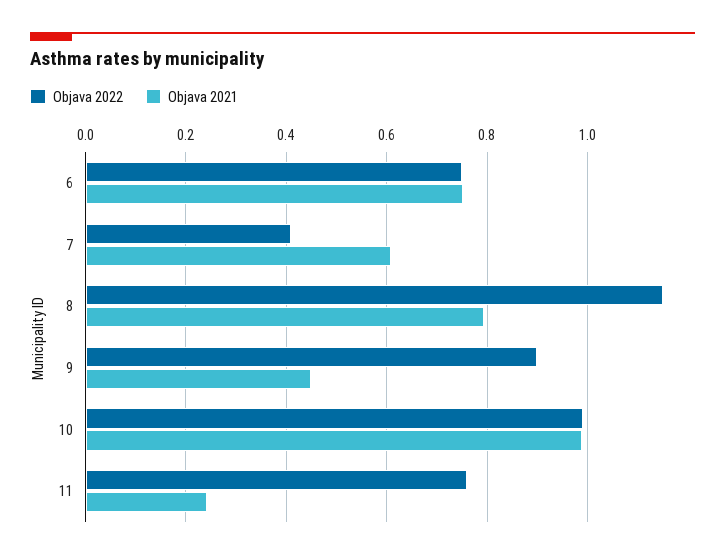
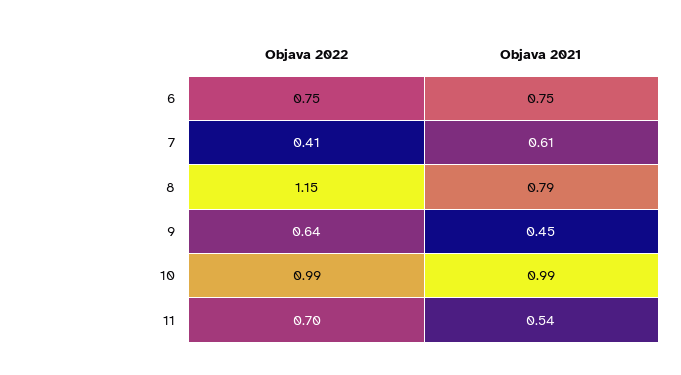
  {
    "Objava 2022": {
      "6": 0.75,
      "7": 0.41,
      "8": 1.15,
-     "9": 0.9,
+     "9": 0.64,
      "10": 0.99,
-     "11": 0.76
+     "11": 0.7
    },
    "Objava 2021": {
      "6": 0.75,
      "7": 0.61,
      "8": 0.79,
      "9": 0.45,
      "10": 0.99,
-     "11": 0.24
+     "11": 0.54
    }
  }

